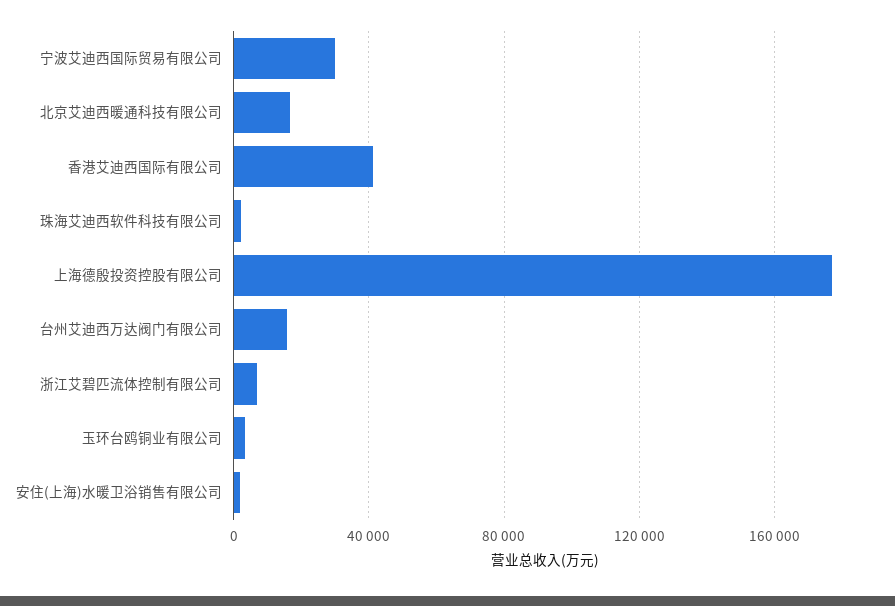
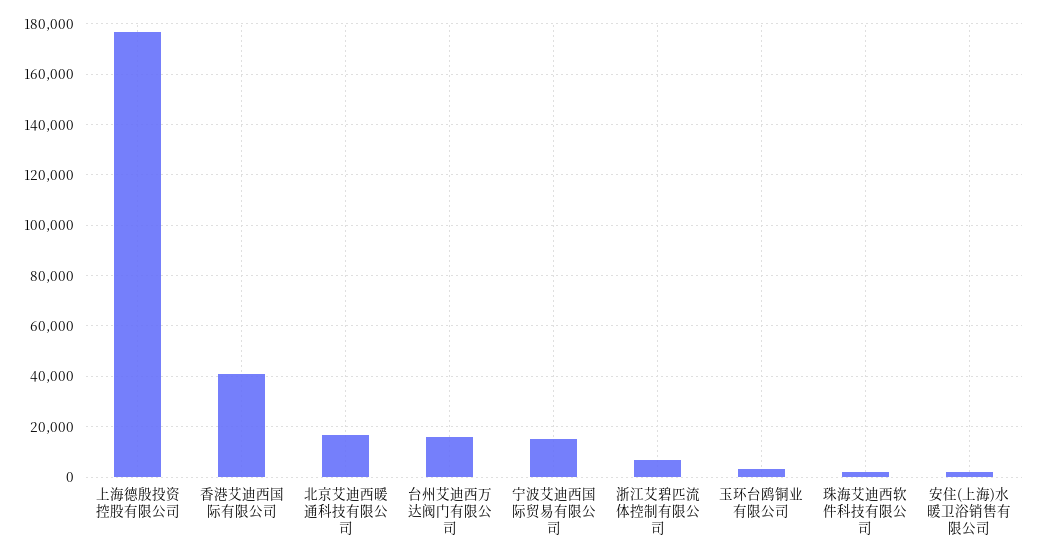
  {
-   "宁波艾迪西国际贸易有限公司": 30000,
+   "宁波艾迪西国际贸易有限公司": 15000,
    "北京艾迪西暖通科技有限公司": 17500,
    "香港艾迪西国际有限公司": 40000,
    "珠海艾迪西软件科技有限公司": 2500,
    "上海德殷投资控股有限公司": 177500,
    "台州艾迪西万达阀门有限公司": 15000,
    "浙江艾碧匹流体控制有限公司": 7500,
    "玉环台鸥铜业有限公司": 2500,
    "安住(上海)水暖卫浴销售有限公司": 2500
  }

